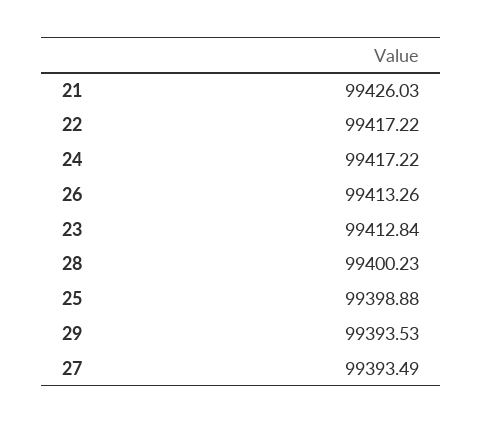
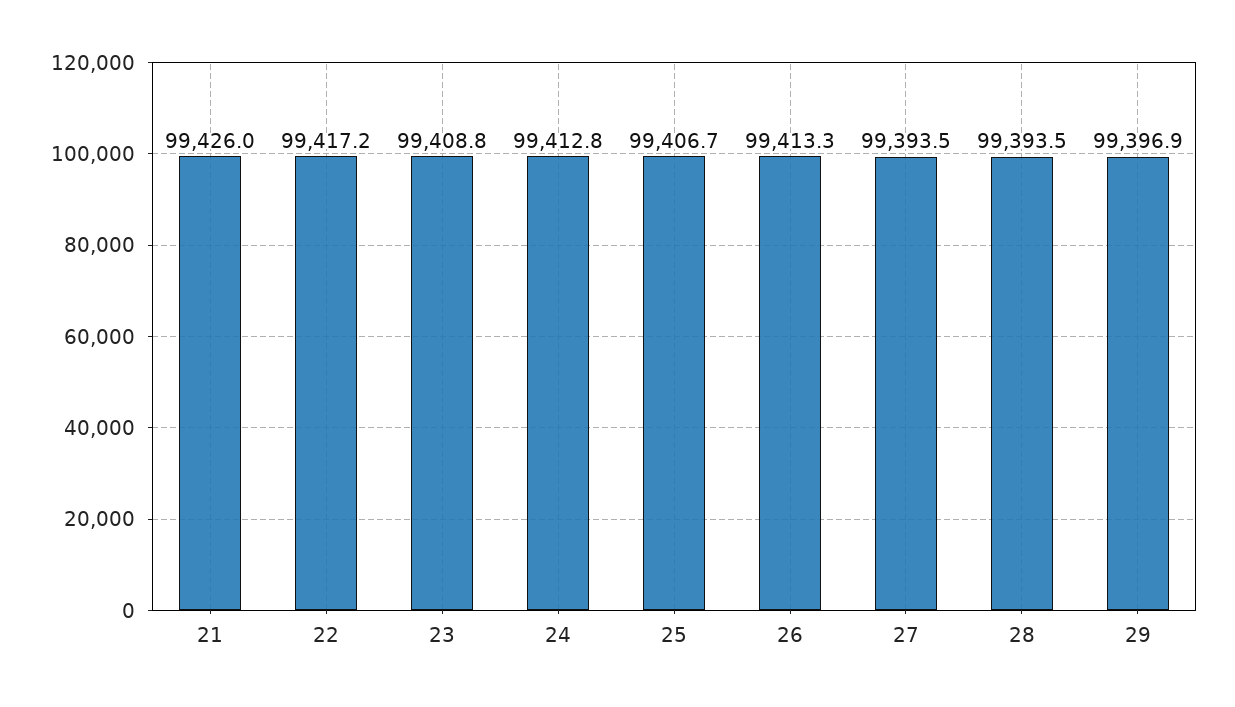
  {
    "21": 99426.03,
    "22": 99417.22,
-   "24": 99417.22,
+   "24": 99412.8,
    "26": 99413.26,
-   "23": 99412.84,
+   "23": 99408.8,
-   "28": 99400.23,
+   "28": 99393.5,
-   "25": 99398.88,
+   "25": 99406.7,
-   "29": 99393.53,
+   "29": 99396.9,
    "27": 99393.49
  }

